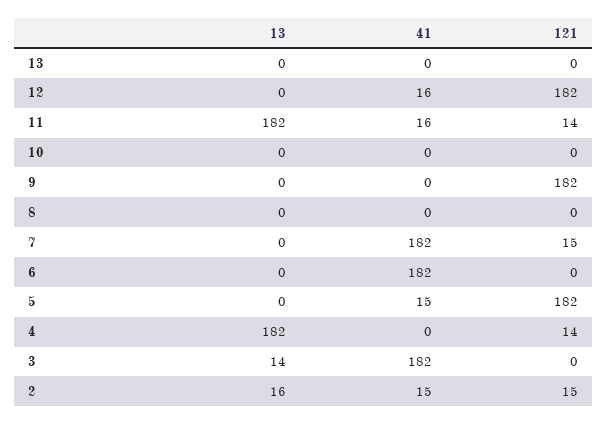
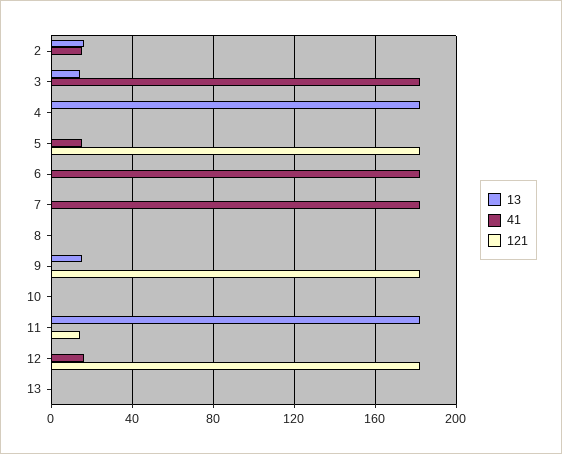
  {
    "13": {
      "13": 0,
      "12": 0,
      "11": 182,
      "10": 0,
-     "9": 0,
+     "9": 15,
      "8": 0,
      "7": 0,
      "6": 0,
      "5": 0,
      "4": 182,
      "3": 14,
      "2": 16
    },
    "41": {
      "13": 0,
      "12": 16,
-     "11": 16,
+     "11": 0,
      "10": 0,
      "9": 0,
      "8": 0,
      "7": 182,
      "6": 182,
      "5": 15,
      "4": 0,
      "3": 182,
      "2": 15
    },
    "121": {
      "13": 0,
      "12": 182,
      "11": 14,
      "10": 0,
      "9": 182,
      "8": 0,
-     "7": 15,
+     "7": 0,
      "6": 0,
      "5": 182,
-     "4": 14,
+     "4": 0,
      "3": 0,
-     "2": 15
+     "2": 0
    }
  }

